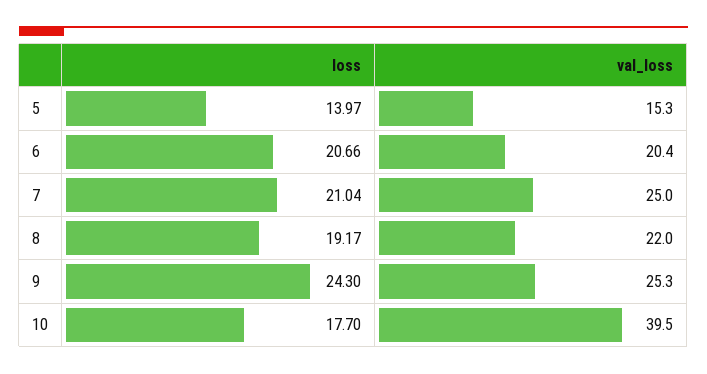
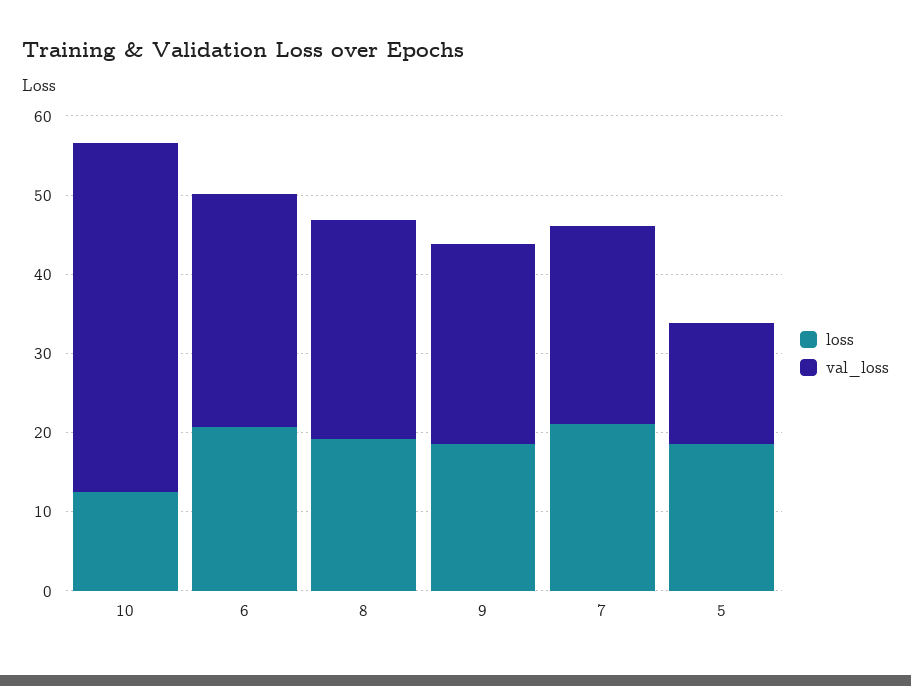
  {
    "loss": {
-     "5": 13.97,
+     "5": 18,
      "6": 20.66,
      "7": 21.04,
      "8": 19.17,
-     "9": 24.3,
+     "9": 18,
-     "10": 17.7
+     "10": 12
    },
    "val_loss": {
      "5": 15.3,
-     "6": 20.4,
+     "6": 30,
      "7": 25,
-     "8": 22,
+     "8": 28,
      "9": 25.3,
-     "10": 39.5
+     "10": 44
    }
  }

